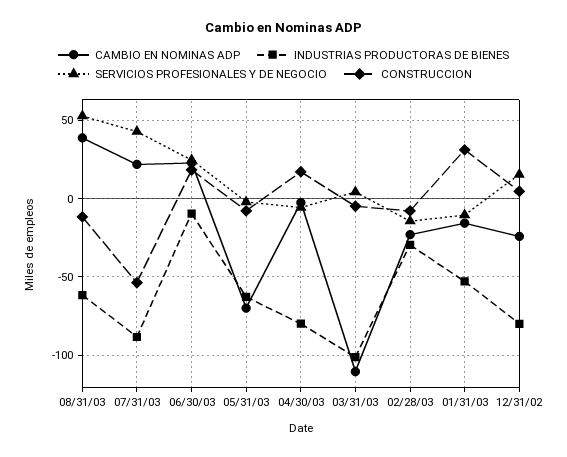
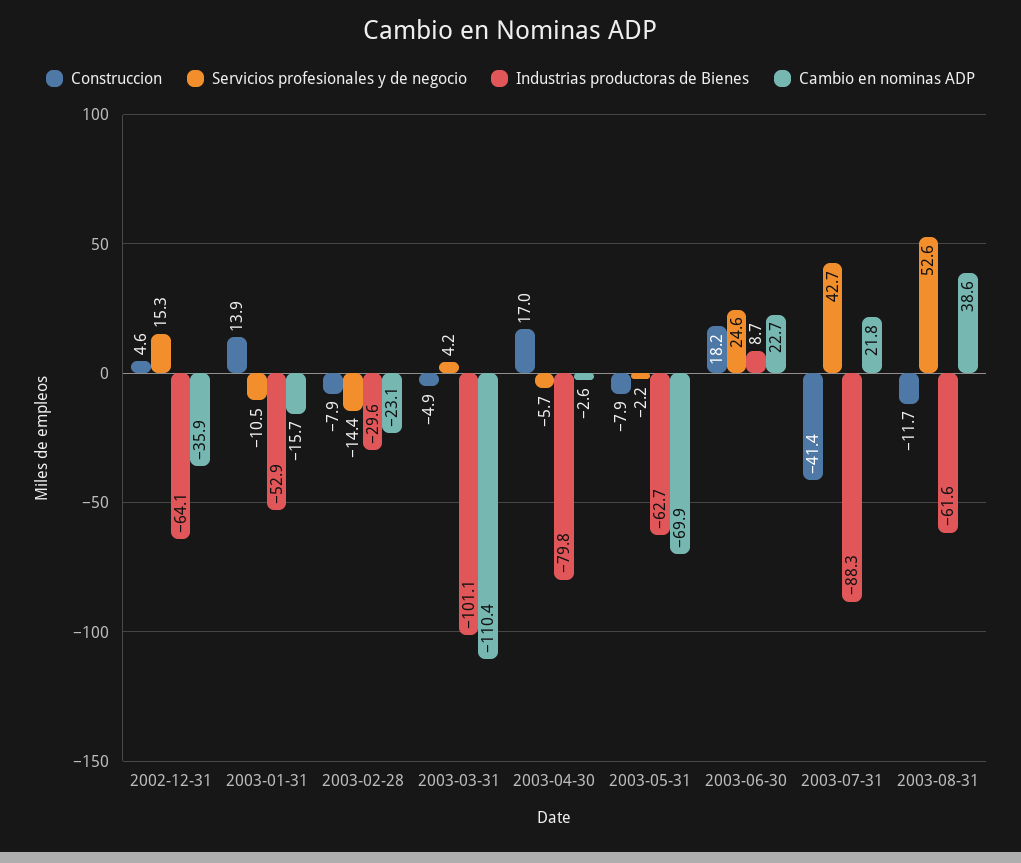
  {
    "CAMBIO EN NOMINAS ADP": {
      "08/31/03": 38.6,
      "07/31/03": 21.8,
      "06/30/03": 22.7,
      "05/31/03": -69.9,
      "04/30/03": -2.6,
      "03/31/03": -110.4,
      "02/28/03": -23.1,
      "01/31/03": -15.7,
-     "12/31/02": -25
+     "12/31/02": -35.9
    },
    "INDUSTRIAS PRODUCTORAS DE BIENES": {
      "08/31/03": -61.6,
      "07/31/03": -88.3,
-     "06/30/03": -10,
+     "06/30/03": 8.7,
      "05/31/03": -62.7,
      "04/30/03": -79.8,
      "03/31/03": -101.1,
      "02/28/03": -29.6,
      "01/31/03": -52.9,
-     "12/31/02": -80
+     "12/31/02": -64.1
    },
    "SERVICIOS PROFESIONALES Y DE NEGOCIO": {
      "08/31/03": 52.6,
      "07/31/03": 42.7,
      "06/30/03": 24.6,
      "05/31/03": -2.2,
      "04/30/03": -5.7,
      "03/31/03": 4.2,
      "02/28/03": -14.4,
      "01/31/03": -10.5,
      "12/31/02": 15.3
    },
    "CONSTRUCCION": {
      "08/31/03": -11.7,
-     "07/31/03": -55,
+     "07/31/03": -41.4,
      "06/30/03": 18.2,
      "05/31/03": -7.9,
      "04/30/03": 17,
      "03/31/03": -4.9,
      "02/28/03": -7.9,
-     "01/31/03": 30,
+     "01/31/03": 13.9,
      "12/31/02": 4.6
    }
  }

